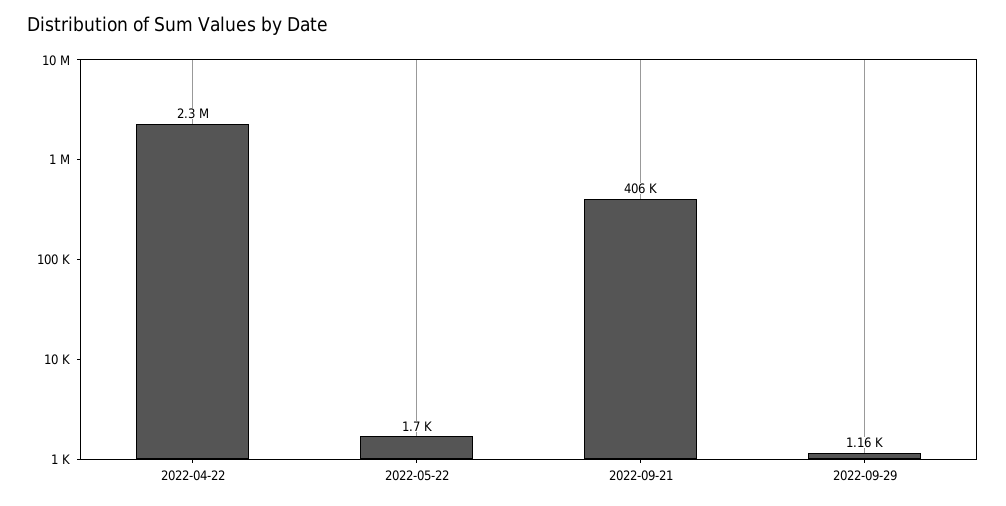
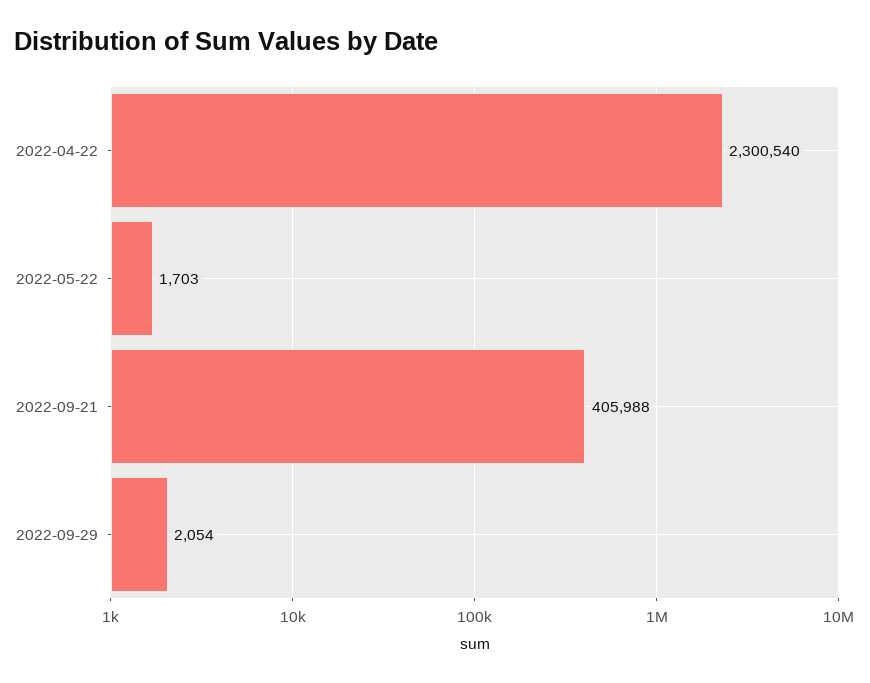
  {
    "2022-04-22": 2300540,
    "2022-05-22": 1703,
    "2022-09-21": 405988,
-   "2022-09-29": 1160
+   "2022-09-29": 2054
  }

